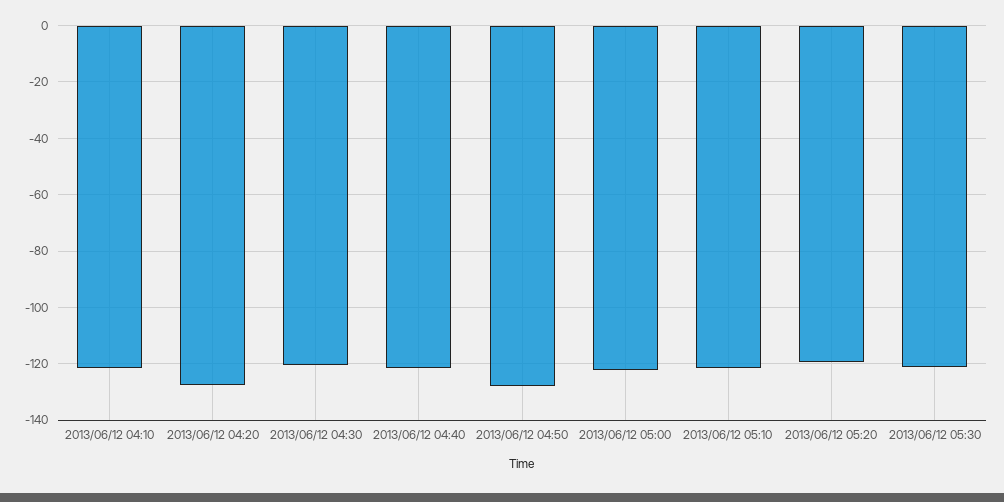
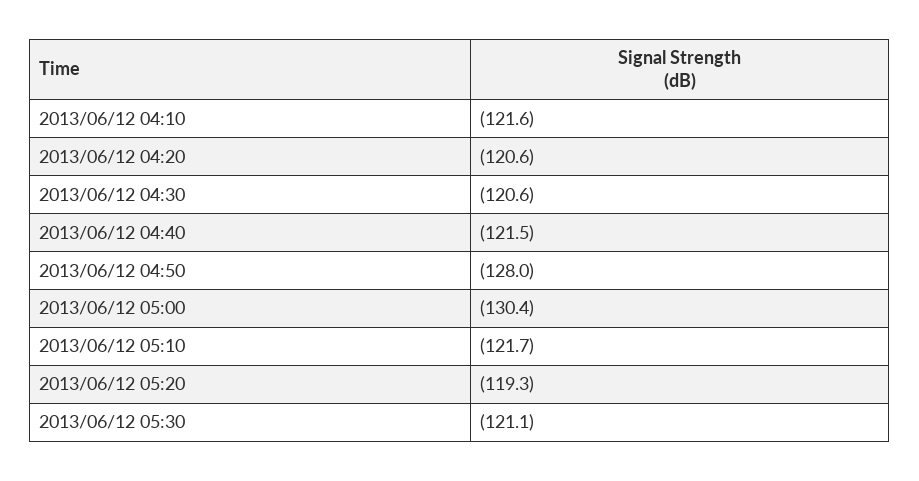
  {
    "2013/06/12 04:10": -121.6,
-   "2013/06/12 04:20": -127.5,
+   "2013/06/12 04:20": -120.6,
    "2013/06/12 04:30": -120.6,
    "2013/06/12 04:40": -121.5,
    "2013/06/12 04:50": -128,
-   "2013/06/12 05:00": -122.5,
+   "2013/06/12 05:00": -130.4,
    "2013/06/12 05:10": -121.7,
    "2013/06/12 05:20": -119.3,
    "2013/06/12 05:30": -121.1
  }

